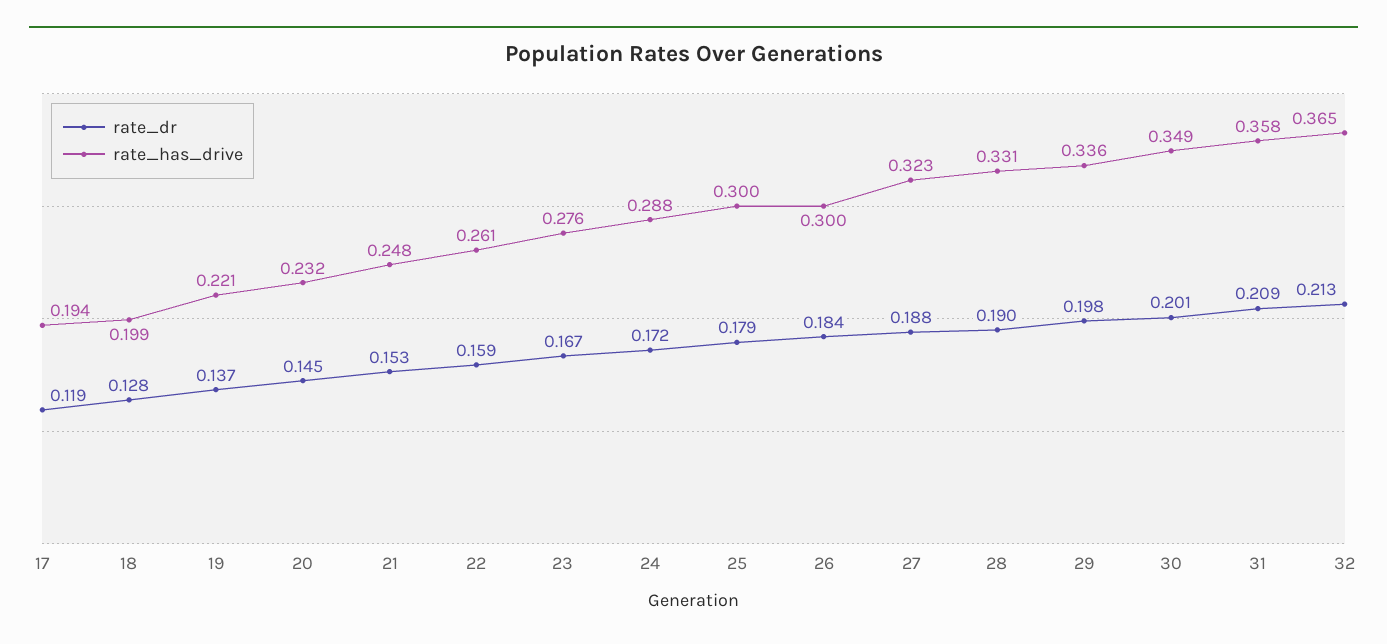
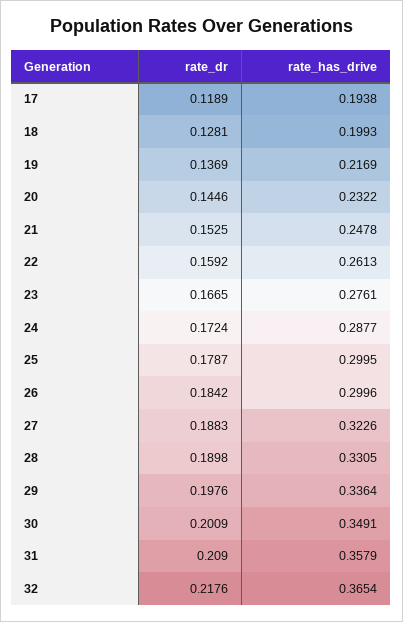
  {
    "rate_dr": {
      "17": 0.1189,
      "18": 0.1281,
      "19": 0.1369,
      "20": 0.1446,
      "21": 0.1525,
      "22": 0.1592,
      "23": 0.1665,
      "24": 0.1724,
      "25": 0.1787,
      "26": 0.1842,
      "27": 0.1883,
      "28": 0.1898,
      "29": 0.1976,
      "30": 0.2009,
      "31": 0.209,
-     "32": 0.213
+     "32": 0.2176
    },
    "rate_has_drive": {
      "17": 0.1938,
      "18": 0.1993,
-     "19": 0.221,
+     "19": 0.2169,
      "20": 0.2322,
      "21": 0.2478,
      "22": 0.2613,
      "23": 0.2761,
      "24": 0.2877,
      "25": 0.2995,
      "26": 0.2996,
      "27": 0.3226,
      "28": 0.3305,
      "29": 0.3364,
      "30": 0.3491,
      "31": 0.3579,
      "32": 0.3654
    }
  }

